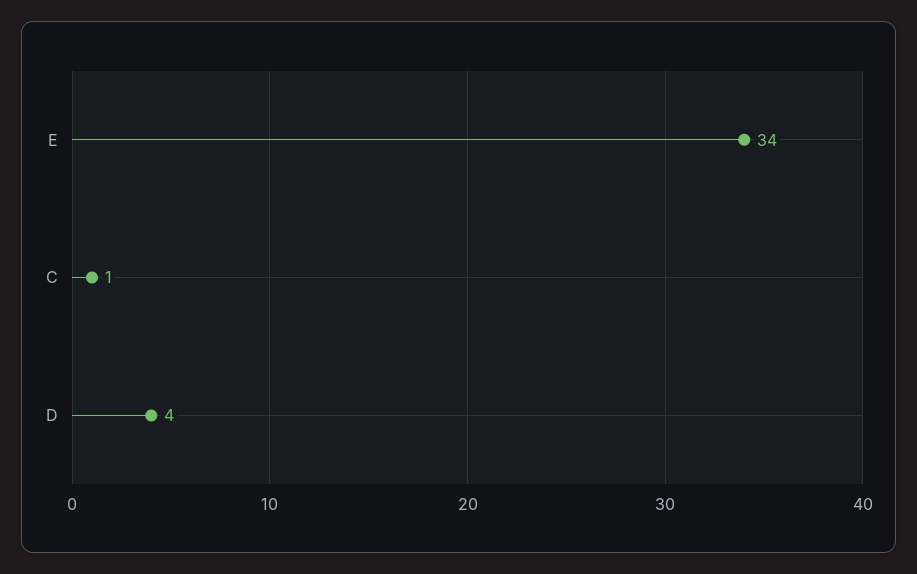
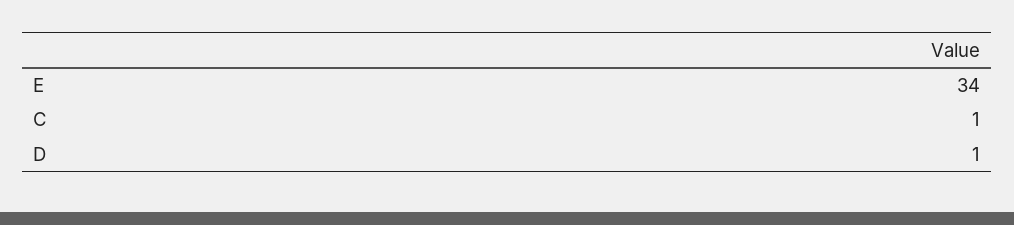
  {
    "E": 34,
    "C": 1,
-   "D": 4
+   "D": 1
  }

